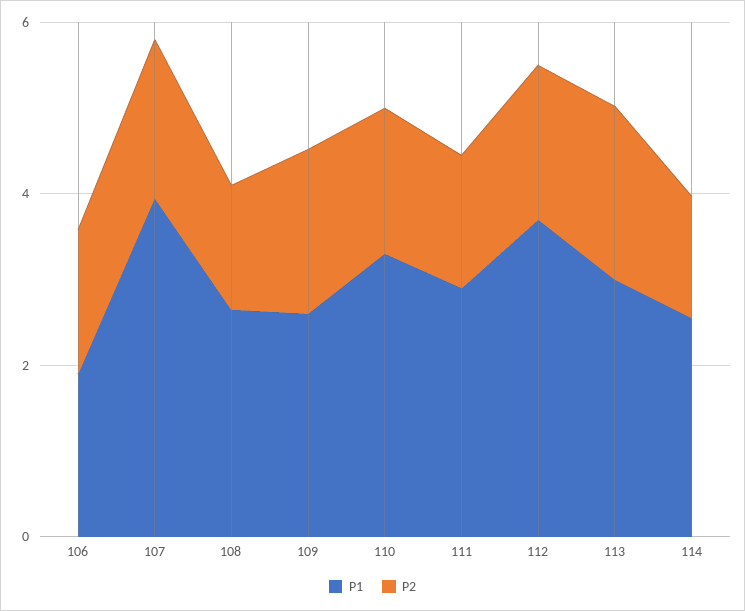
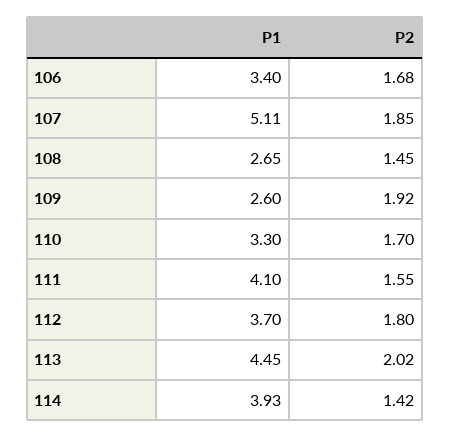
  {
    "P1": {
-     "106": 2,
+     "106": 3.4,
-     "107": 4,
+     "107": 5.11,
      "108": 2.65,
      "109": 2.6,
      "110": 3.3,
-     "111": 3,
+     "111": 4.1,
      "112": 3.7,
-     "113": 3,
+     "113": 4.45,
-     "114": 2.5
+     "114": 3.93
    },
    "P2": {
      "106": 1.68,
      "107": 1.85,
      "108": 1.45,
      "109": 1.92,
      "110": 1.7,
      "111": 1.55,
      "112": 1.8,
      "113": 2.02,
      "114": 1.42
    }
  }

